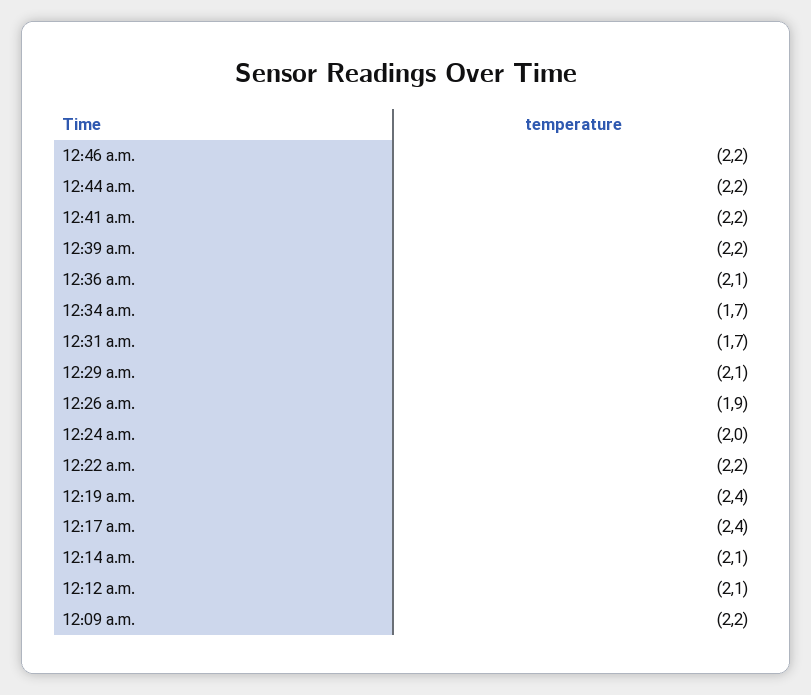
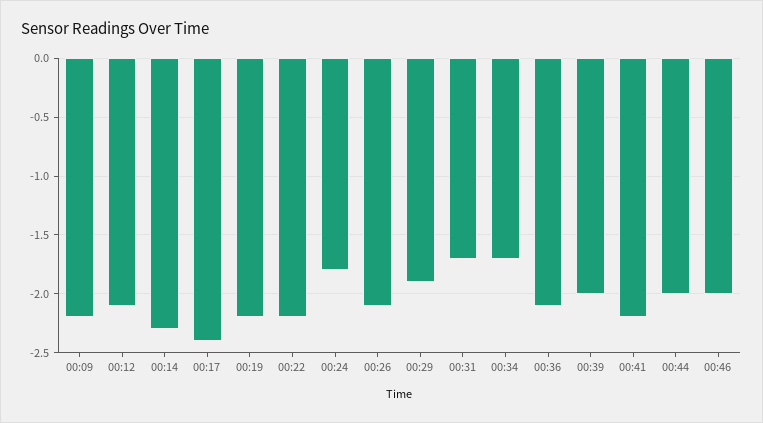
  {
-   "12:46 a.m.": -2.2,
+   "12:46 a.m.": -2,
-   "12:44 a.m.": -2.2,
+   "12:44 a.m.": -2,
    "12:41 a.m.": -2.2,
-   "12:39 a.m.": -2.2,
+   "12:39 a.m.": -2,
    "12:36 a.m.": -2.1,
    "12:34 a.m.": -1.7,
    "12:31 a.m.": -1.7,
-   "12:29 a.m.": -2.1,
+   "12:29 a.m.": -1.9,
-   "12:26 a.m.": -1.9,
+   "12:26 a.m.": -2.1,
-   "12:24 a.m.": -2,
+   "12:24 a.m.": -1.8,
    "12:22 a.m.": -2.2,
-   "12:19 a.m.": -2.4,
+   "12:19 a.m.": -2.2,
    "12:17 a.m.": -2.4,
-   "12:14 a.m.": -2.1,
+   "12:14 a.m.": -2.3,
    "12:12 a.m.": -2.1,
    "12:09 a.m.": -2.2
  }

